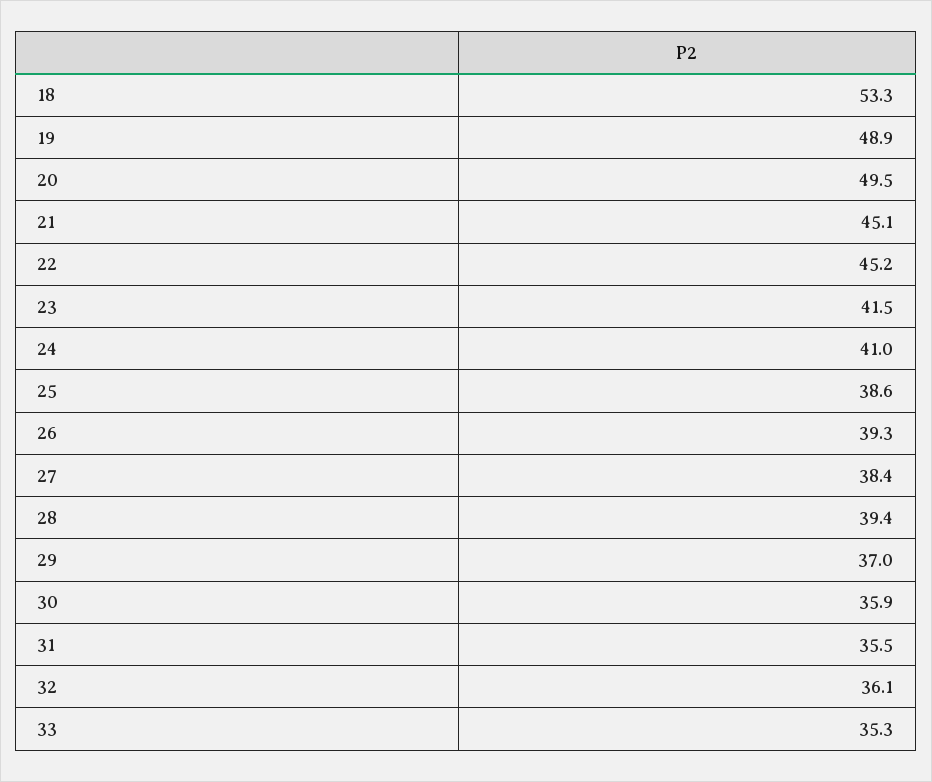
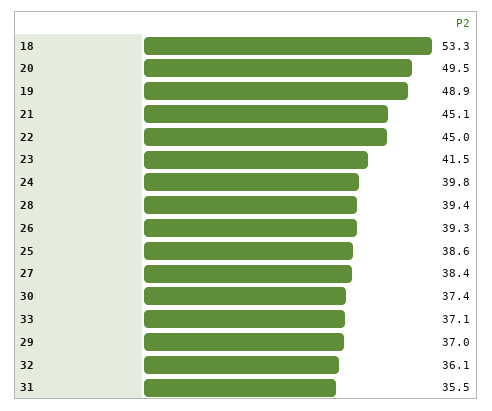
  {
    "18": 53.3,
    "19": 48.9,
    "20": 49.5,
    "21": 45.1,
-   "22": 45.2,
+   "22": 45,
    "23": 41.5,
-   "24": 41,
+   "24": 39.8,
    "25": 38.6,
    "26": 39.3,
    "27": 38.4,
    "28": 39.4,
    "29": 37,
-   "30": 35.9,
+   "30": 37.4,
    "31": 35.5,
    "32": 36.1,
-   "33": 35.3
+   "33": 37.1
  }

